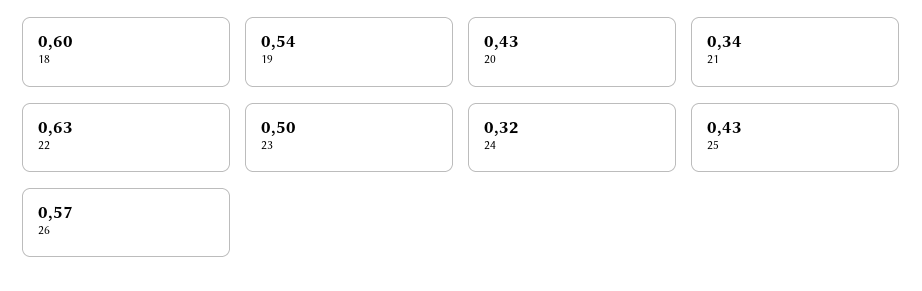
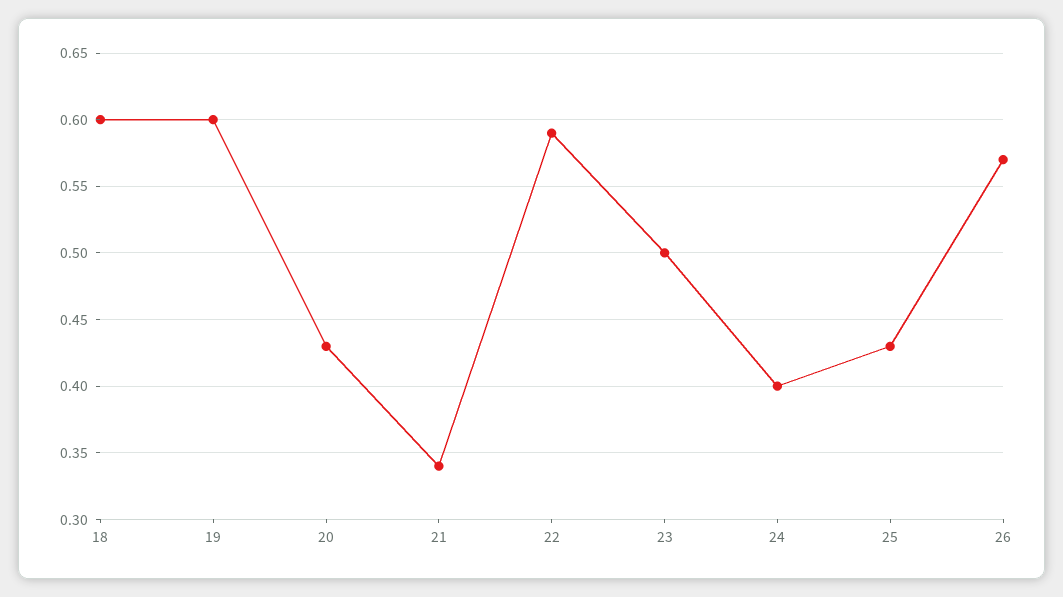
  {
    "18": 0.6,
-   "19": 0.54,
+   "19": 0.6,
    "20": 0.43,
    "21": 0.34,
-   "22": 0.63,
+   "22": 0.59,
    "23": 0.5,
-   "24": 0.32,
+   "24": 0.4,
    "25": 0.43,
    "26": 0.57
  }

